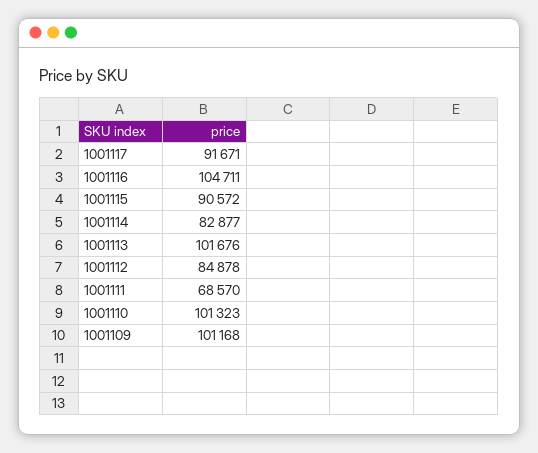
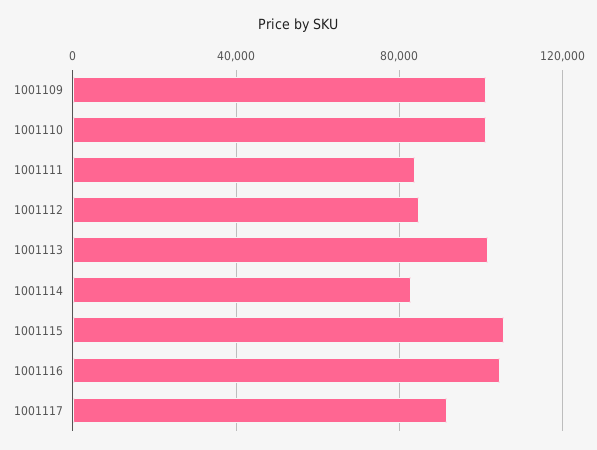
  {
    "1001117": 91671,
    "1001116": 104711,
-   "1001115": 90572,
+   "1001115": 105000,
    "1001114": 82877,
    "1001113": 101676,
    "1001112": 84878,
-   "1001111": 68570,
+   "1001111": 85000,
    "1001110": 101323,
    "1001109": 101168
  }

